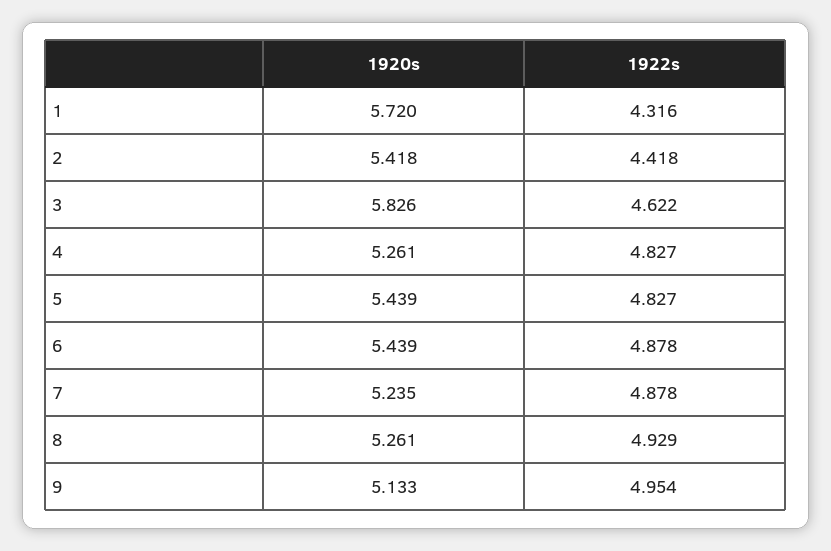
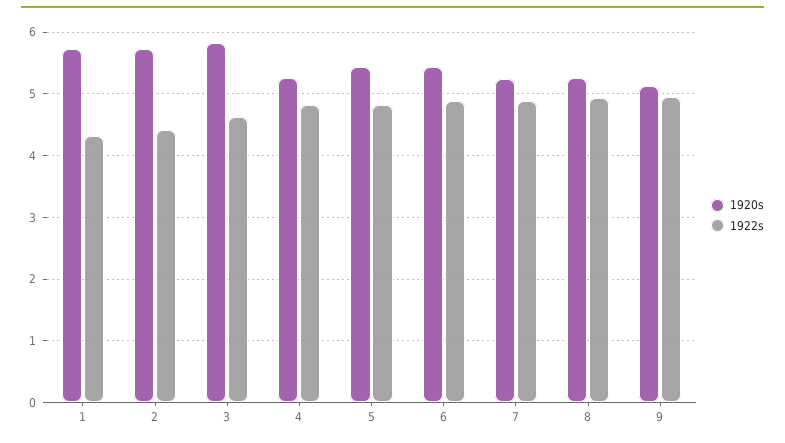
  {
    "1920s": {
      "1": 5.72,
-     "2": 5.418,
+     "2": 5.7,
      "3": 5.826,
      "4": 5.261,
      "5": 5.439,
      "6": 5.439,
      "7": 5.235,
      "8": 5.261,
      "9": 5.133
    },
    "1922s": {
      "1": 4.316,
      "2": 4.418,
      "3": 4.622,
      "4": 4.827,
      "5": 4.827,
      "6": 4.878,
      "7": 4.878,
      "8": 4.929,
      "9": 4.954
    }
  }

